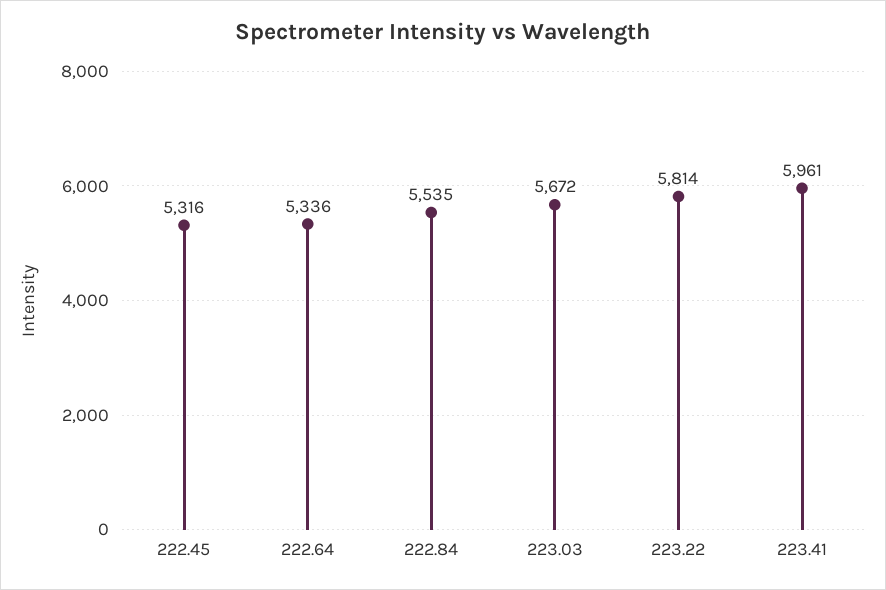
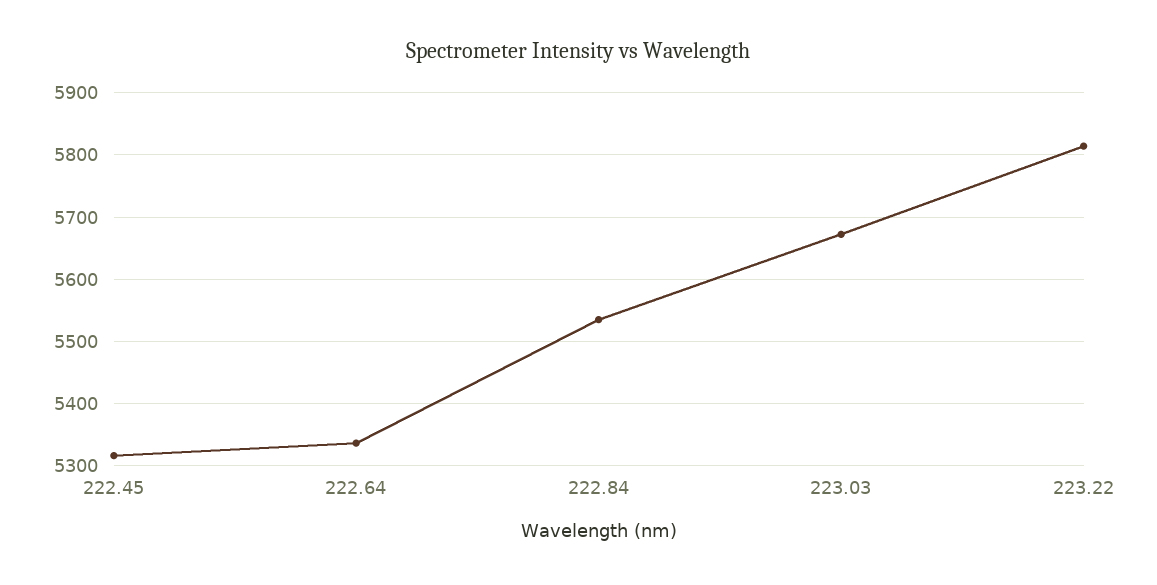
  {
    "222.45": 5316,
    "222.64": 5336,
    "222.84": 5535,
    "223.03": 5672,
-   "223.22": 5814,
+   "223.22": 5814
-   "223.41": 5961
  }

